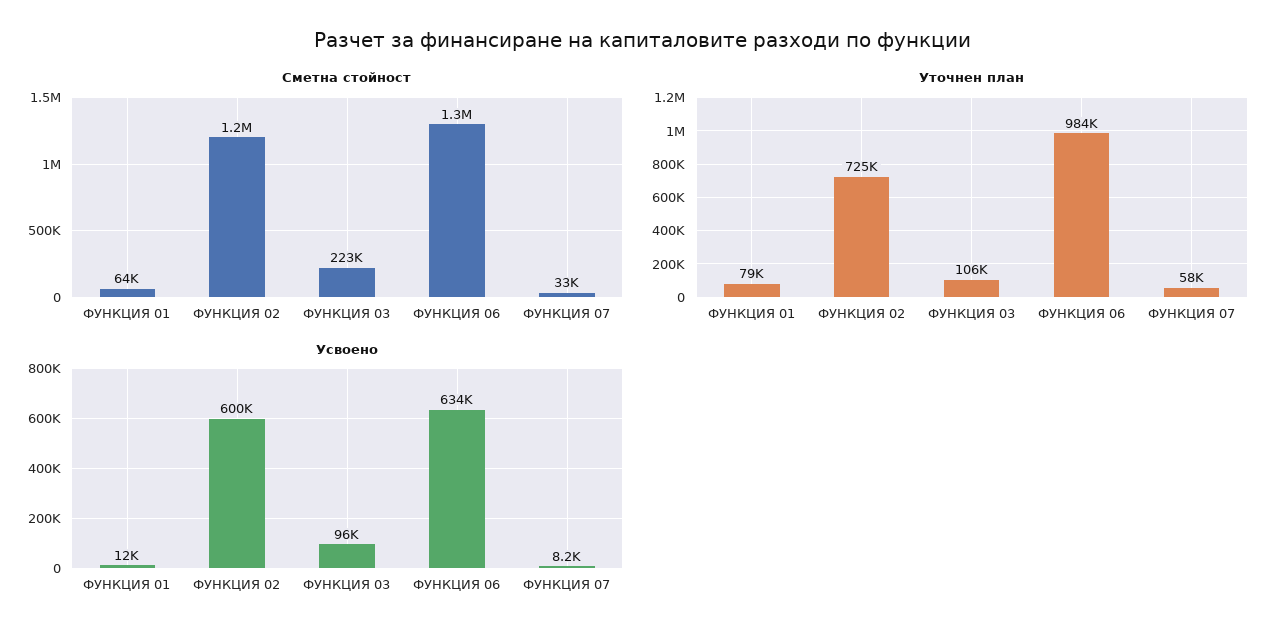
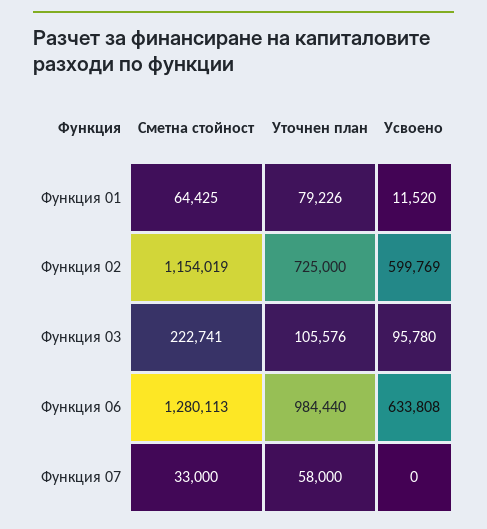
  {
    "Сметна стойност": {
      "ФУНКЦИЯ 01": 64425,
      "ФУНКЦИЯ 02": 1154019,
      "ФУНКЦИЯ 03": 222741,
      "ФУНКЦИЯ 06": 1280113,
      "ФУНКЦИЯ 07": 33000
    },
    "Уточнен план": {
      "ФУНКЦИЯ 01": 79226,
      "ФУНКЦИЯ 02": 725000,
      "ФУНКЦИЯ 03": 105576,
      "ФУНКЦИЯ 06": 984440,
      "ФУНКЦИЯ 07": 58000
    },
    "Усвоено": {
      "ФУНКЦИЯ 01": 11520,
      "ФУНКЦИЯ 02": 599769,
      "ФУНКЦИЯ 03": 95780,
      "ФУНКЦИЯ 06": 633808,
-     "ФУНКЦИЯ 07": 8200
+     "ФУНКЦИЯ 07": 0
    }
  }

